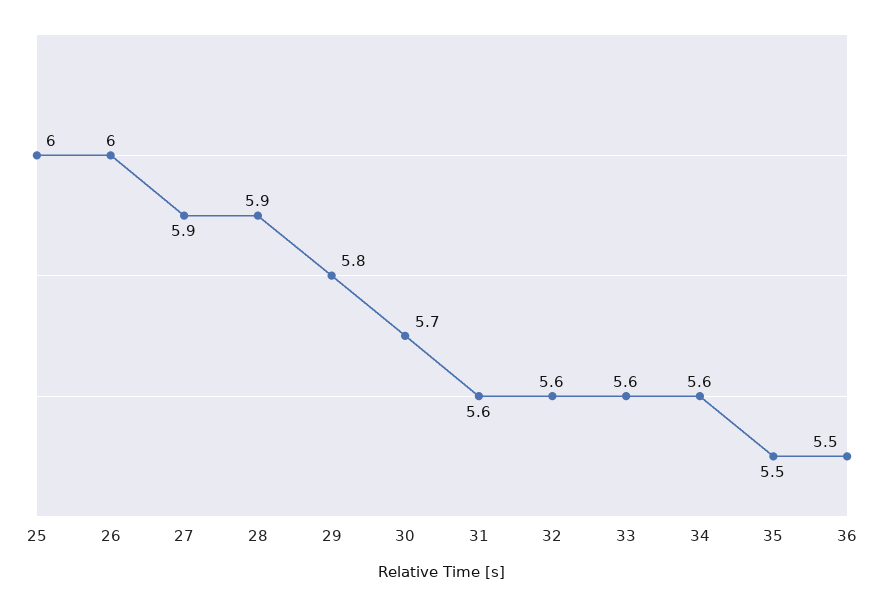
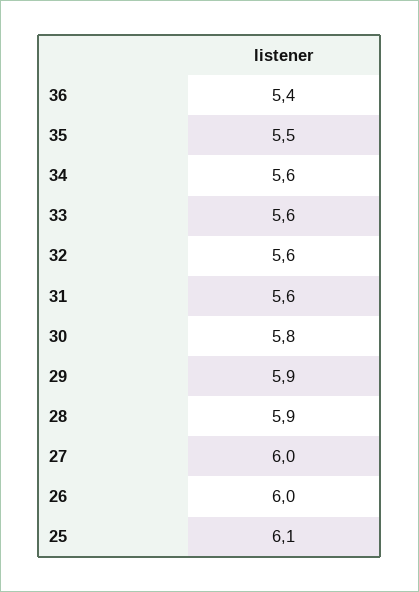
  {
-   "25": 6,
+   "25": 6.1,
    "26": 6,
-   "27": 5.9,
+   "27": 6,
    "28": 5.9,
-   "29": 5.8,
+   "29": 5.9,
-   "30": 5.7,
+   "30": 5.8,
    "31": 5.6,
    "32": 5.6,
    "33": 5.6,
    "34": 5.6,
    "35": 5.5,
-   "36": 5.5
+   "36": 5.4
  }

